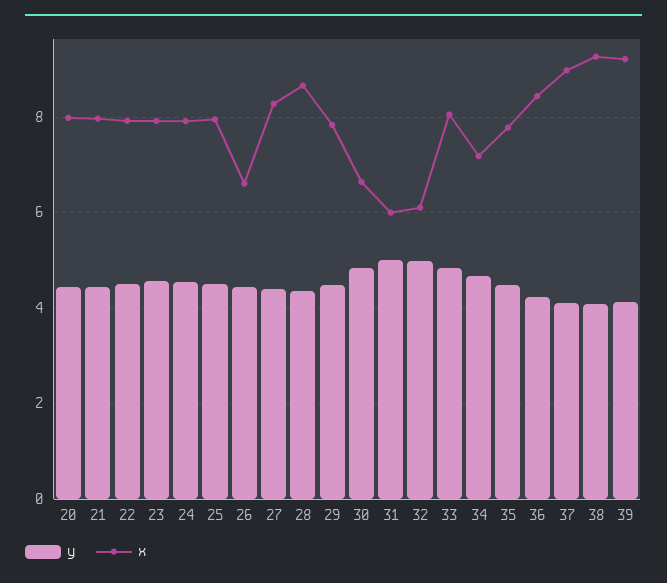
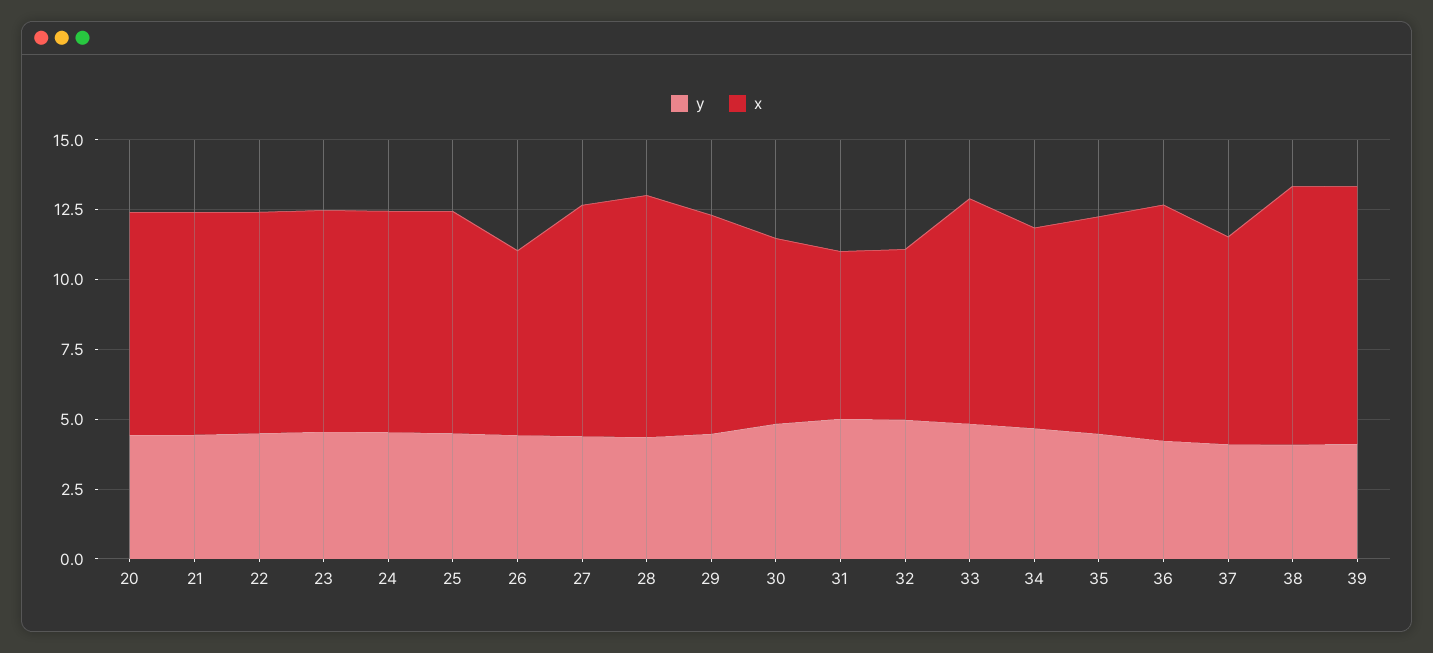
  {
    "y": {
      "20": 4.4,
      "21": 4.4,
      "22": 4.4,
      "23": 4.6,
      "24": 4.6,
      "25": 4.4,
      "26": 4.4,
      "27": 4.4,
      "28": 4.4,
      "29": 4.4,
      "30": 4.8,
      "31": 5,
      "32": 5,
      "33": 4.8,
      "34": 4.6,
      "35": 4.4,
      "36": 4.2,
      "37": 4,
      "38": 4,
      "39": 4.2
    },
    "x": {
      "20": 8,
      "21": 8,
      "22": 8,
      "23": 8,
      "24": 8,
      "25": 8,
      "26": 6.6,
      "27": 8.2,
      "28": 8.6,
      "29": 7.8,
      "30": 6.6,
      "31": 6,
      "32": 6.2,
      "33": 8,
      "34": 7.2,
      "35": 7.8,
      "36": 8.4,
-     "37": 9,
+     "37": 7.5,
      "38": 9.2,
      "39": 9.2
    }
  }

